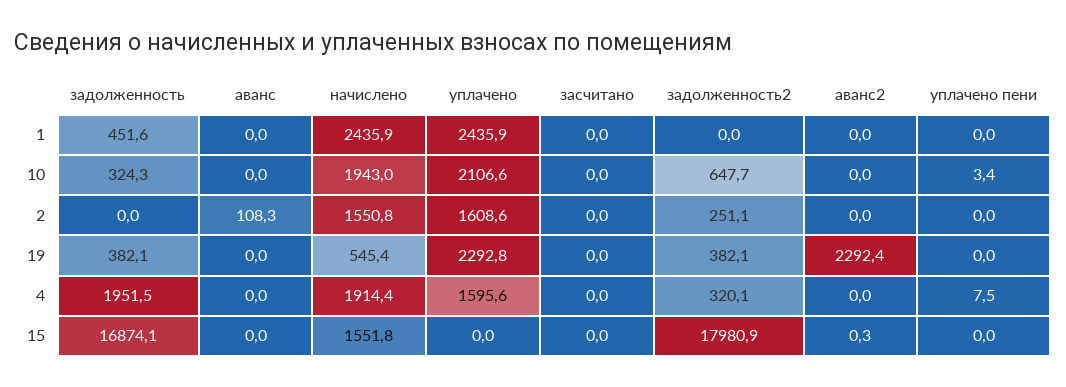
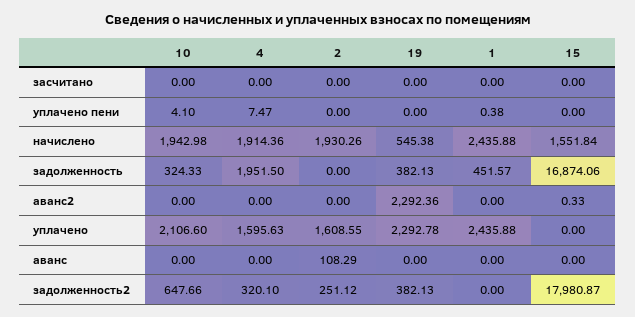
  {
    "задолженность": {
      "1": 451.57,
      "10": 324.33,
      "2": 0,
      "19": 382.13,
      "4": 1951.5,
      "15": 16874.06
    },
    "аванс": {
      "1": 0,
      "10": 0,
      "2": 108.29,
      "19": 0,
      "4": 0,
      "15": 0
    },
    "начислено": {
      "1": 2435.88,
      "10": 1942.98,
-     "2": 1550.8,
+     "2": 1930.26,
      "19": 545.38,
      "4": 1914.36,
      "15": 1551.84
    },
    "уплачено": {
      "1": 2435.88,
      "10": 2106.6,
      "2": 1608.55,
      "19": 2292.78,
      "4": 1595.63,
      "15": 0
    },
    "засчитано": {
      "1": 0,
      "10": 0,
      "2": 0,
      "19": 0,
      "4": 0,
      "15": 0
    },
    "задолженность2": {
      "1": 0,
      "10": 647.66,
      "2": 251.12,
      "19": 382.13,
      "4": 320.1,
      "15": 17980.87
    },
    "аванс2": {
      "1": 0,
      "10": 0,
      "2": 0,
      "19": 2292.36,
      "4": 0,
      "15": 0.33
    },
    "уплачено пени": {
-     "1": 0,
+     "1": 0.38,
-     "10": 3.4,
+     "10": 4.1,
      "2": 0,
      "19": 0,
      "4": 7.47,
      "15": 0
    }
  }

